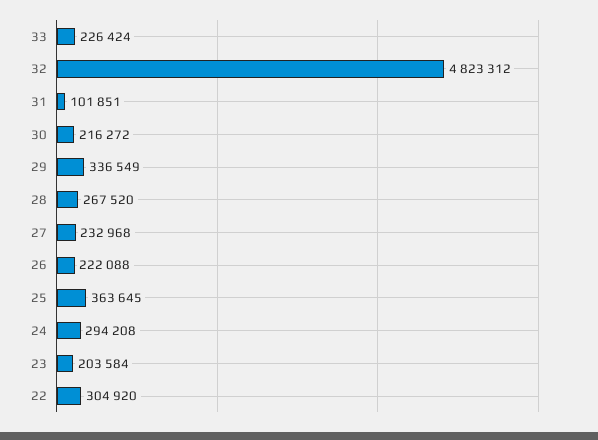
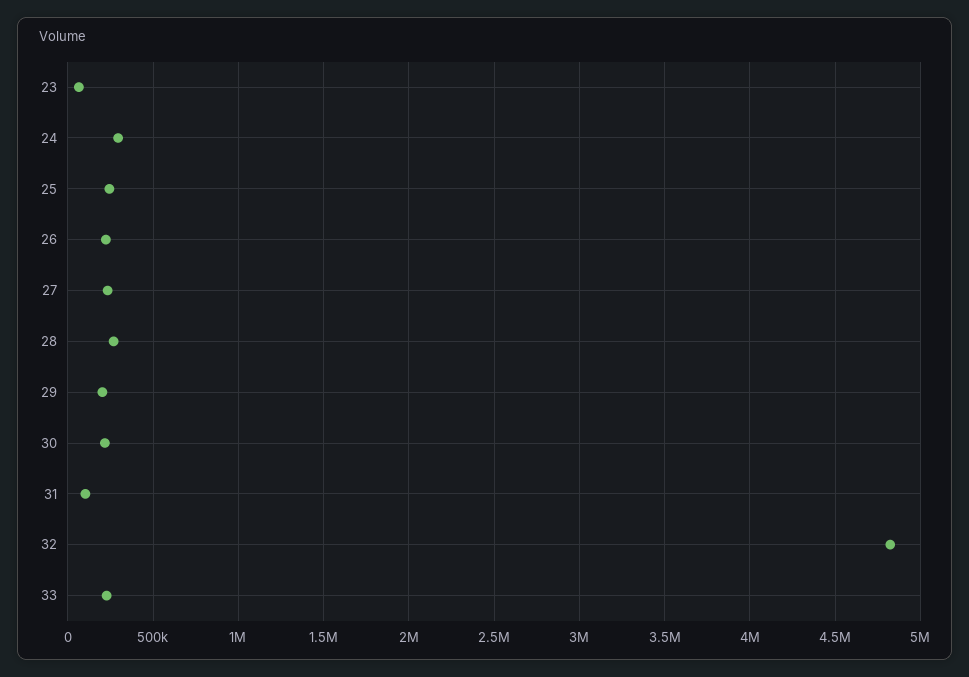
  {
    "33": 226424,
    "32": 4823312,
    "31": 101851,
    "30": 216272,
-   "29": 336549,
+   "29": 200000,
    "28": 267520,
    "27": 232968,
    "26": 222088,
-   "25": 363645,
+   "25": 250000,
    "24": 294208,
-   "23": 203584,
+   "23": 50000
-   "22": 304920
  }

